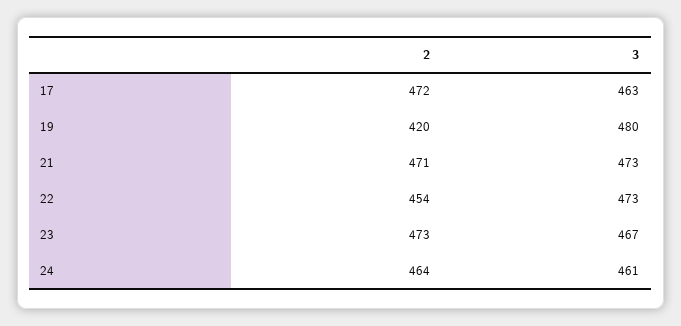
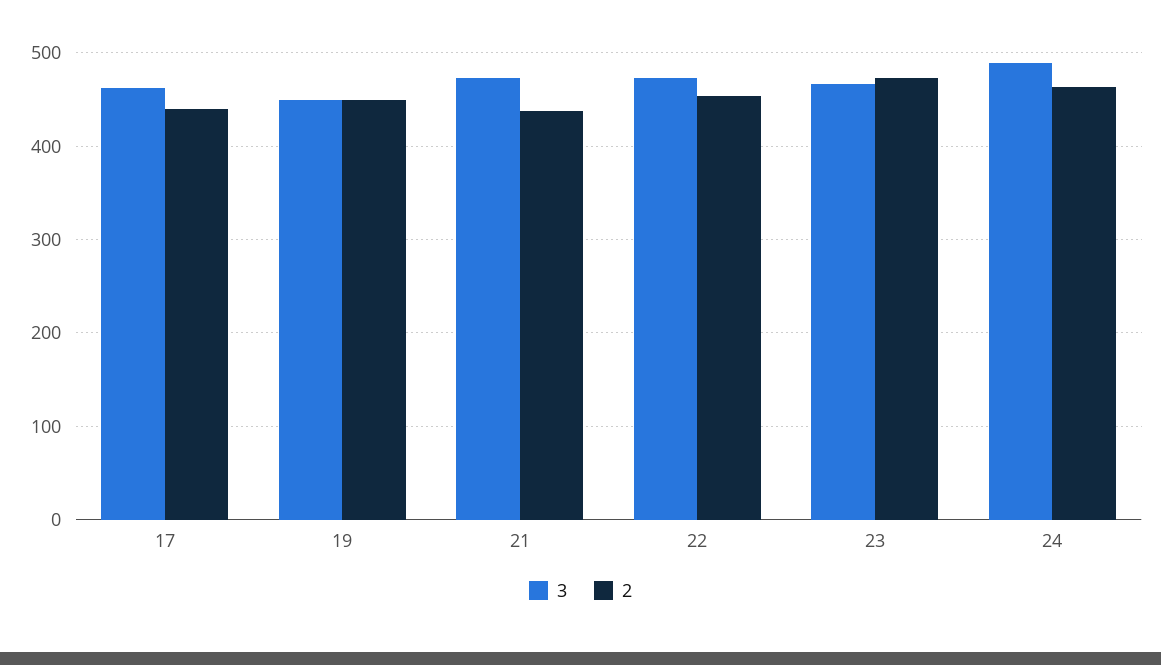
  {
    "2": {
-     "17": 472,
+     "17": 440,
-     "19": 420,
+     "19": 450,
-     "21": 471,
+     "21": 440,
      "22": 454,
      "23": 473,
      "24": 464
    },
    "3": {
      "17": 463,
-     "19": 480,
+     "19": 450,
      "21": 473,
      "22": 473,
      "23": 467,
-     "24": 461
+     "24": 490
    }
  }

